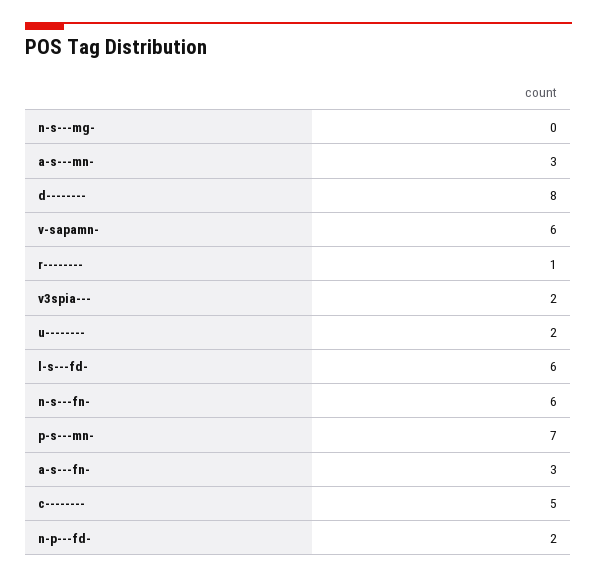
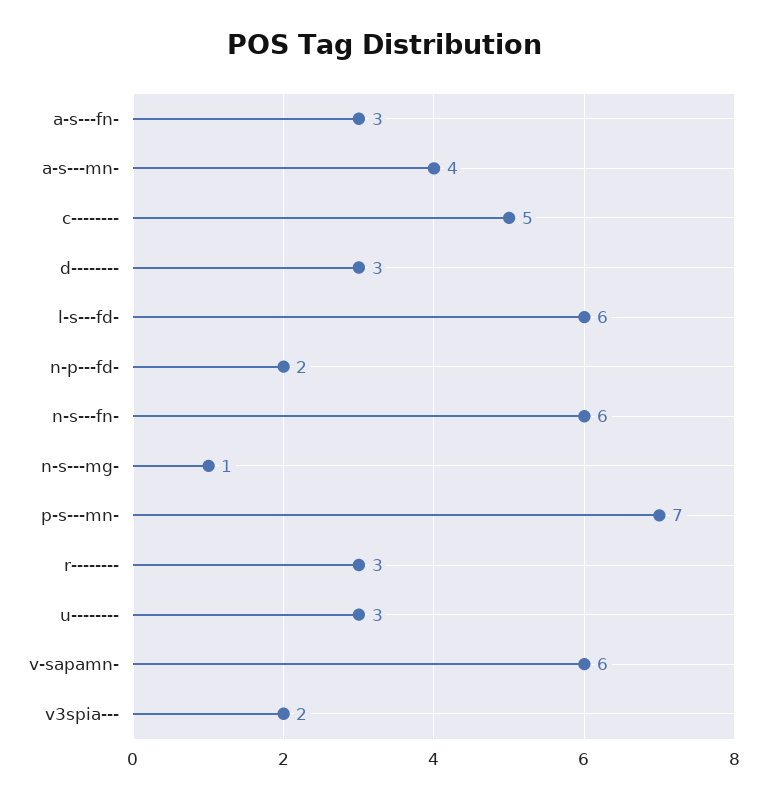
  {
-   "n-s---mg-": 0,
+   "n-s---mg-": 1,
-   "a-s---mn-": 3,
+   "a-s---mn-": 4,
-   "d--------": 8,
+   "d--------": 3,
    "v-sapamn-": 6,
-   "r--------": 1,
+   "r--------": 3,
    "v3spia---": 2,
-   "u--------": 2,
+   "u--------": 3,
    "l-s---fd-": 6,
    "n-s---fn-": 6,
    "p-s---mn-": 7,
    "a-s---fn-": 3,
    "c--------": 5,
    "n-p---fd-": 2
  }

